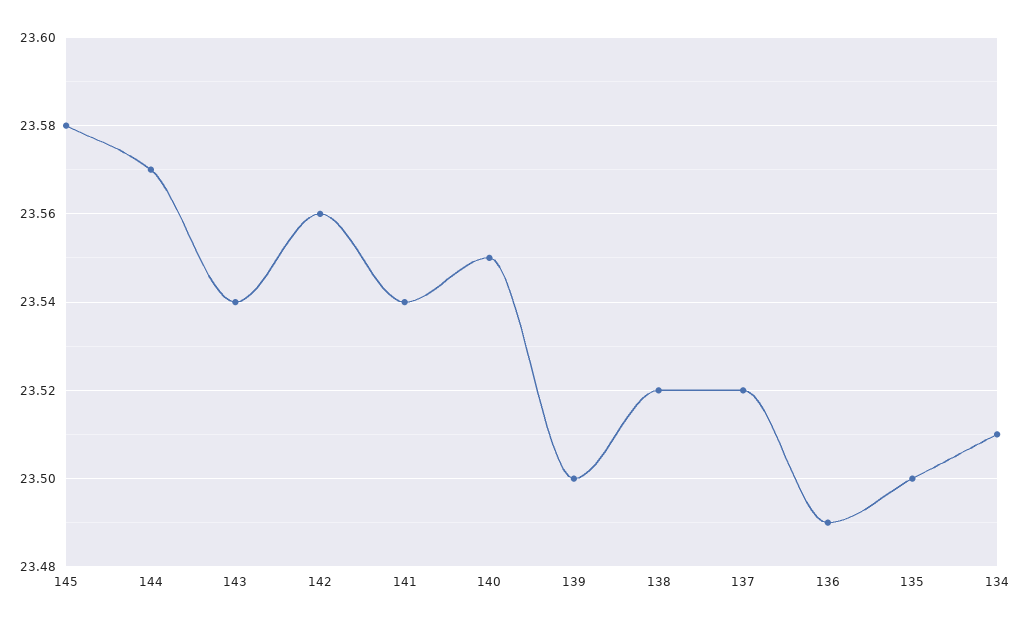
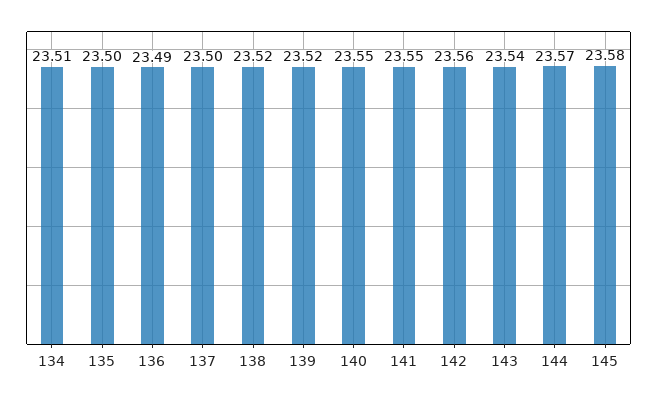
  {
    "145": 23.58,
    "144": 23.57,
    "143": 23.54,
    "142": 23.56,
-   "141": 23.54,
+   "141": 23.55,
    "140": 23.55,
-   "139": 23.5,
+   "139": 23.52,
    "138": 23.52,
-   "137": 23.52,
+   "137": 23.5,
    "136": 23.49,
    "135": 23.5,
    "134": 23.51
  }

